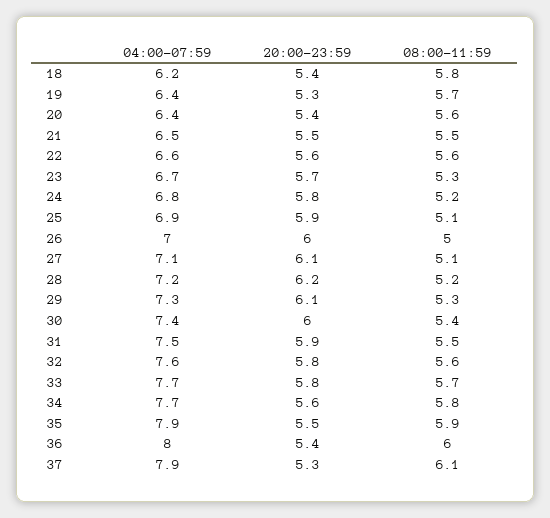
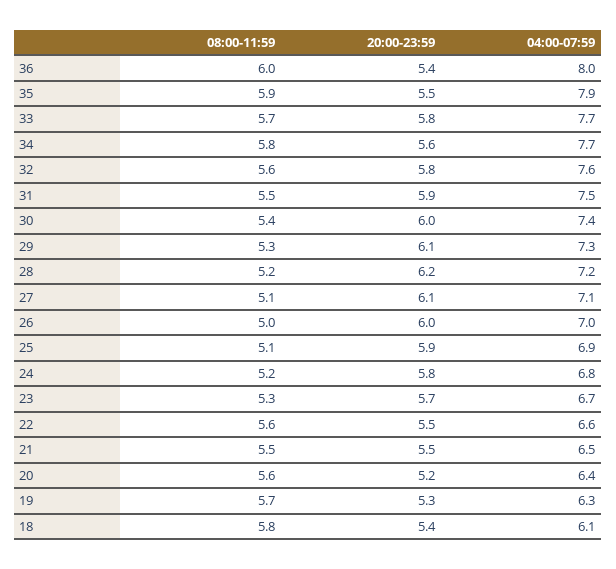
  {
    "04:00-07:59": {
-     "18": 6.2,
+     "18": 6.1,
-     "19": 6.4,
+     "19": 6.3,
      "20": 6.4,
      "21": 6.5,
      "22": 6.6,
      "23": 6.7,
      "24": 6.8,
      "25": 6.9,
      "26": 7,
      "27": 7.1,
      "28": 7.2,
      "29": 7.3,
      "30": 7.4,
      "31": 7.5,
      "32": 7.6,
      "33": 7.7,
      "34": 7.7,
      "35": 7.9,
-     "36": 8,
+     "36": 8
-     "37": 7.9
    },
    "20:00-23:59": {
      "18": 5.4,
      "19": 5.3,
-     "20": 5.4,
+     "20": 5.2,
      "21": 5.5,
-     "22": 5.6,
+     "22": 5.5,
      "23": 5.7,
      "24": 5.8,
      "25": 5.9,
      "26": 6,
      "27": 6.1,
      "28": 6.2,
      "29": 6.1,
      "30": 6,
      "31": 5.9,
      "32": 5.8,
      "33": 5.8,
      "34": 5.6,
      "35": 5.5,
-     "36": 5.4,
+     "36": 5.4
-     "37": 5.3
    },
    "08:00-11:59": {
      "18": 5.8,
      "19": 5.7,
      "20": 5.6,
      "21": 5.5,
      "22": 5.6,
      "23": 5.3,
      "24": 5.2,
      "25": 5.1,
      "26": 5,
      "27": 5.1,
      "28": 5.2,
      "29": 5.3,
      "30": 5.4,
      "31": 5.5,
      "32": 5.6,
      "33": 5.7,
      "34": 5.8,
      "35": 5.9,
-     "36": 6,
+     "36": 6
-     "37": 6.1
    }
  }

